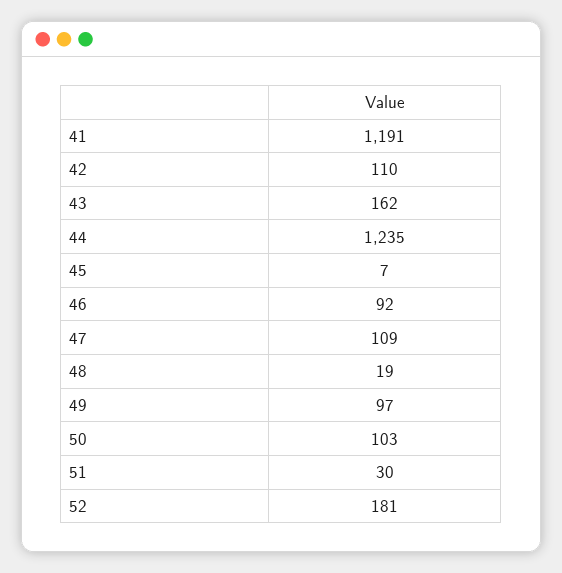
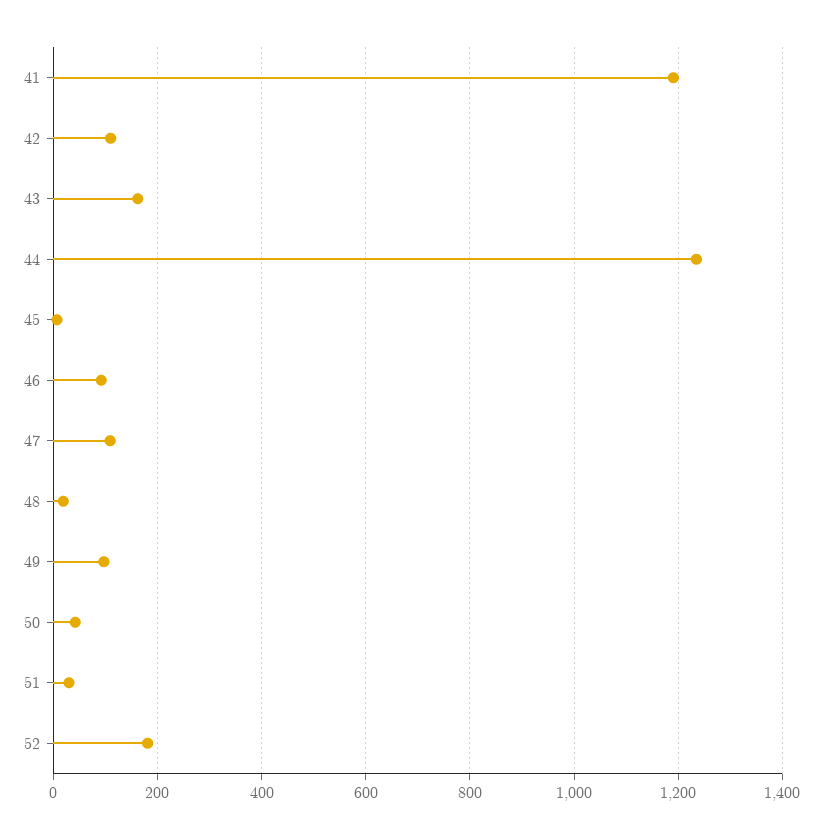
  {
    "41": 1191,
    "42": 110,
    "43": 162,
    "44": 1235,
    "45": 7,
    "46": 92,
    "47": 109,
    "48": 19,
    "49": 97,
-   "50": 103,
+   "50": 40,
    "51": 30,
    "52": 181
  }

